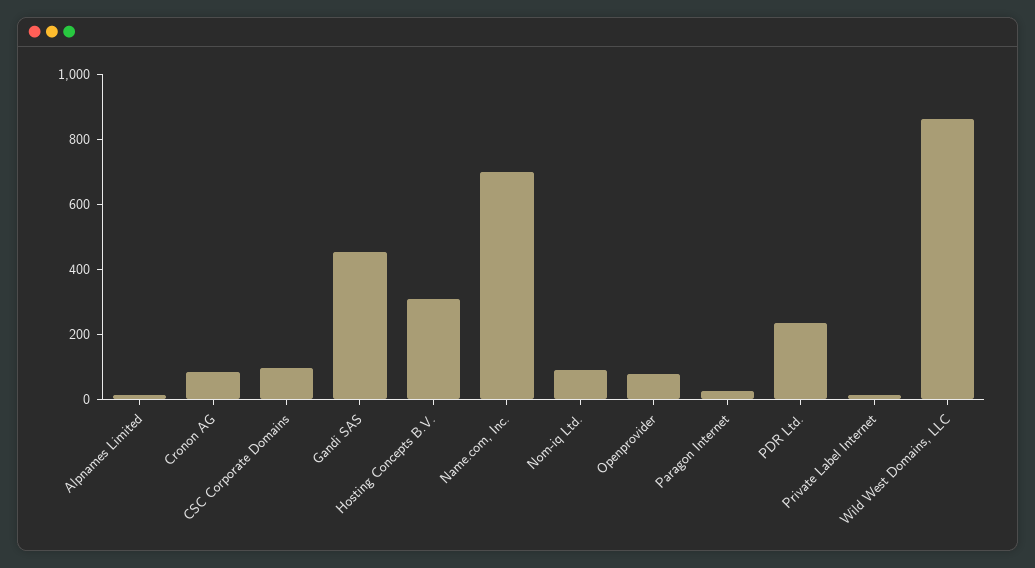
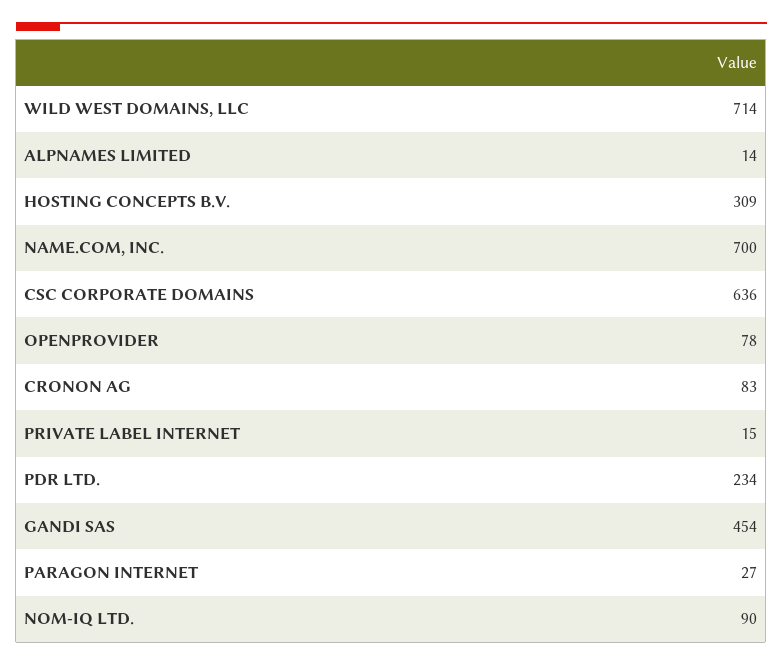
  {
    "Alpnames Limited": 14,
    "Cronon AG": 83,
-   "CSC Corporate Domains": 100,
+   "CSC Corporate Domains": 636,
    "Gandi SAS": 454,
    "Hosting Concepts B.V.": 309,
    "Name.com, Inc.": 700,
    "Nom-iq Ltd.": 90,
    "Openprovider": 78,
    "Paragon Internet": 27,
    "PDR Ltd.": 234,
    "Private Label Internet": 15,
-   "Wild West Domains, LLC": 850
+   "Wild West Domains, LLC": 714
  }

